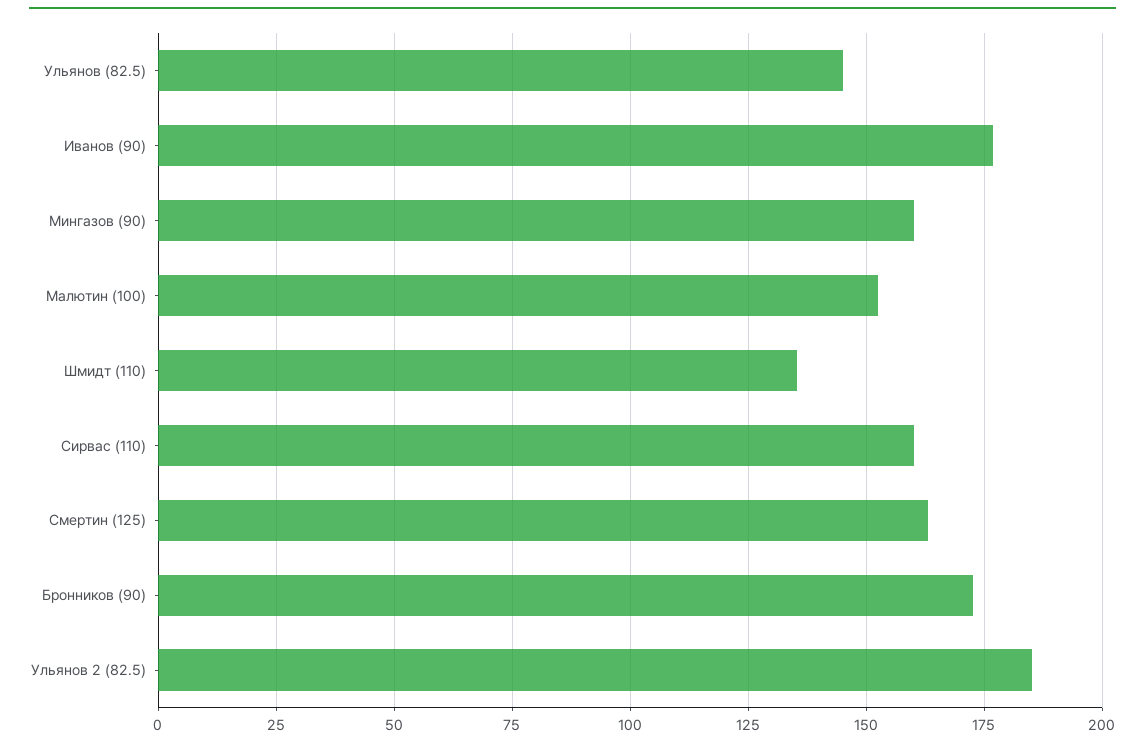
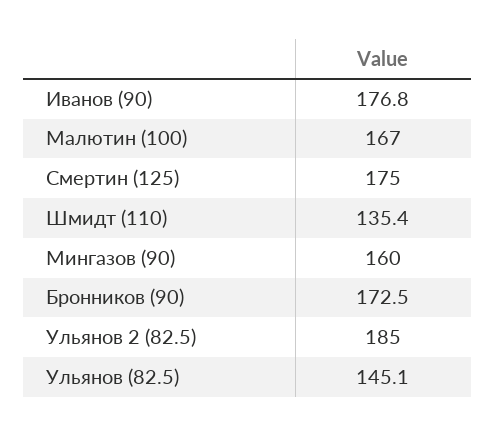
  {
    "Ульянов (82.5)": 145.1,
    "Иванов (90)": 176.8,
    "Мингазов (90)": 160,
-   "Малютин (100)": 152.5,
+   "Малютин (100)": 167,
    "Шмидт (110)": 135.4,
-   "Сирвас (110)": 160,
-   "Смертин (125)": 162.5,
+   "Смертин (125)": 175,
    "Бронников (90)": 172.5,
    "Ульянов 2 (82.5)": 185
  }

